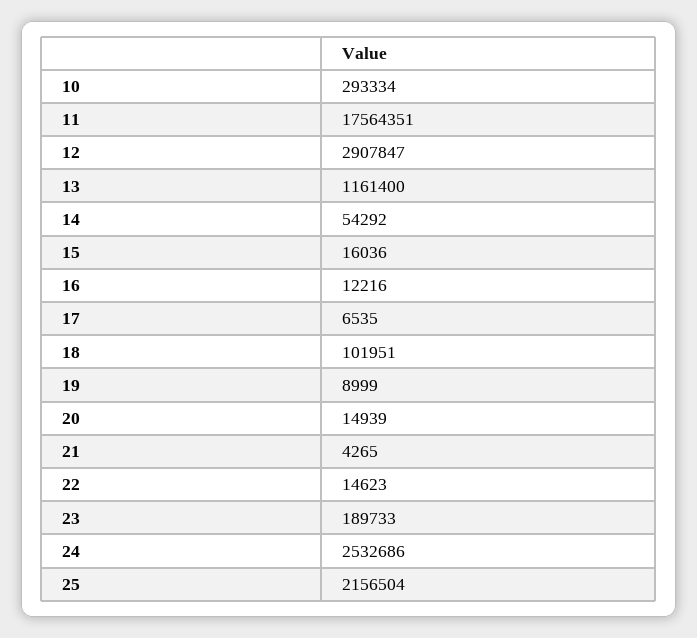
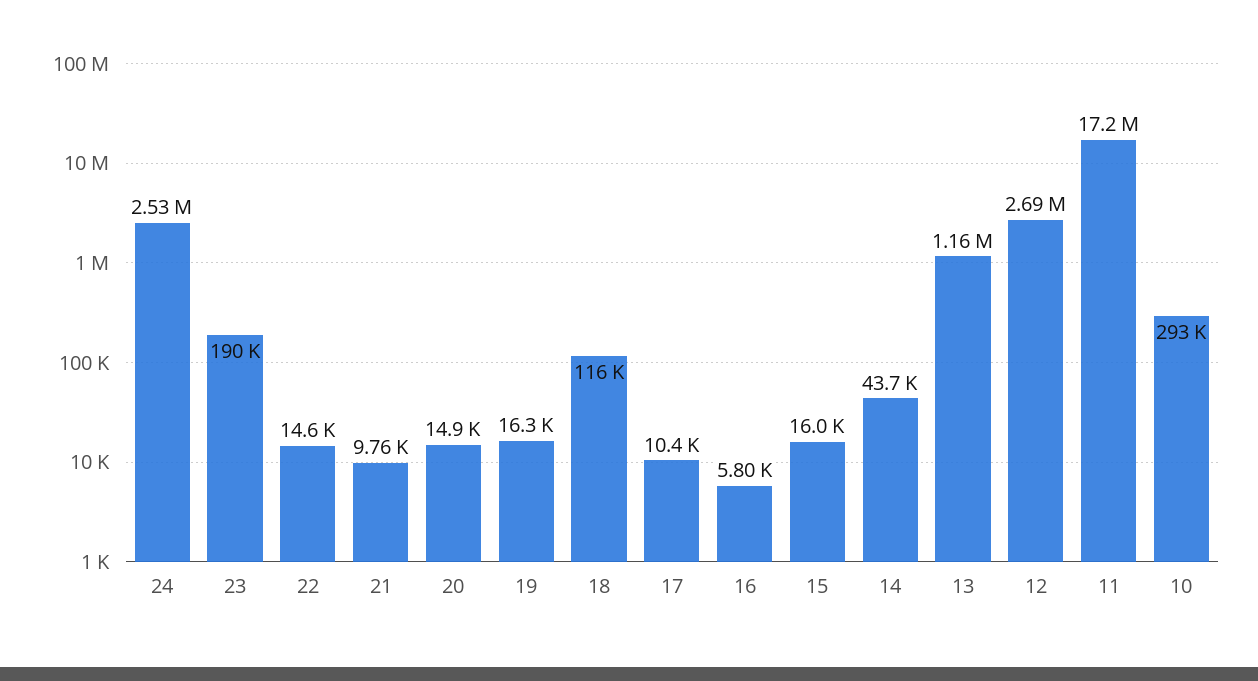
  {
    "10": 293334,
-   "11": 17564351,
+   "11": 17200000,
-   "12": 2907847,
+   "12": 2690000,
    "13": 1161400,
-   "14": 54292,
+   "14": 43700,
    "15": 16036,
-   "16": 12216,
+   "16": 5800,
-   "17": 6535,
+   "17": 10400,
-   "18": 101951,
+   "18": 116000,
-   "19": 8999,
+   "19": 16300,
    "20": 14939,
-   "21": 4265,
+   "21": 9760,
    "22": 14623,
    "23": 189733,
-   "24": 2532686,
+   "24": 2532686
-   "25": 2156504
  }

